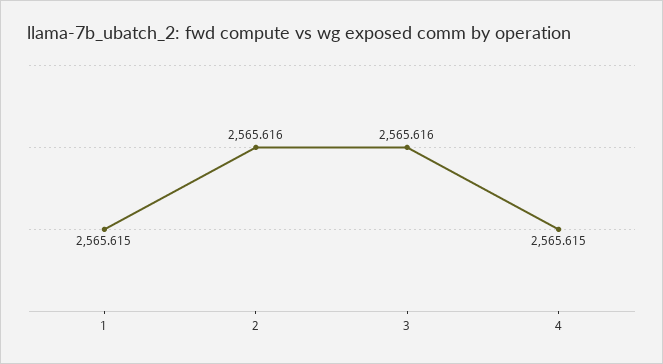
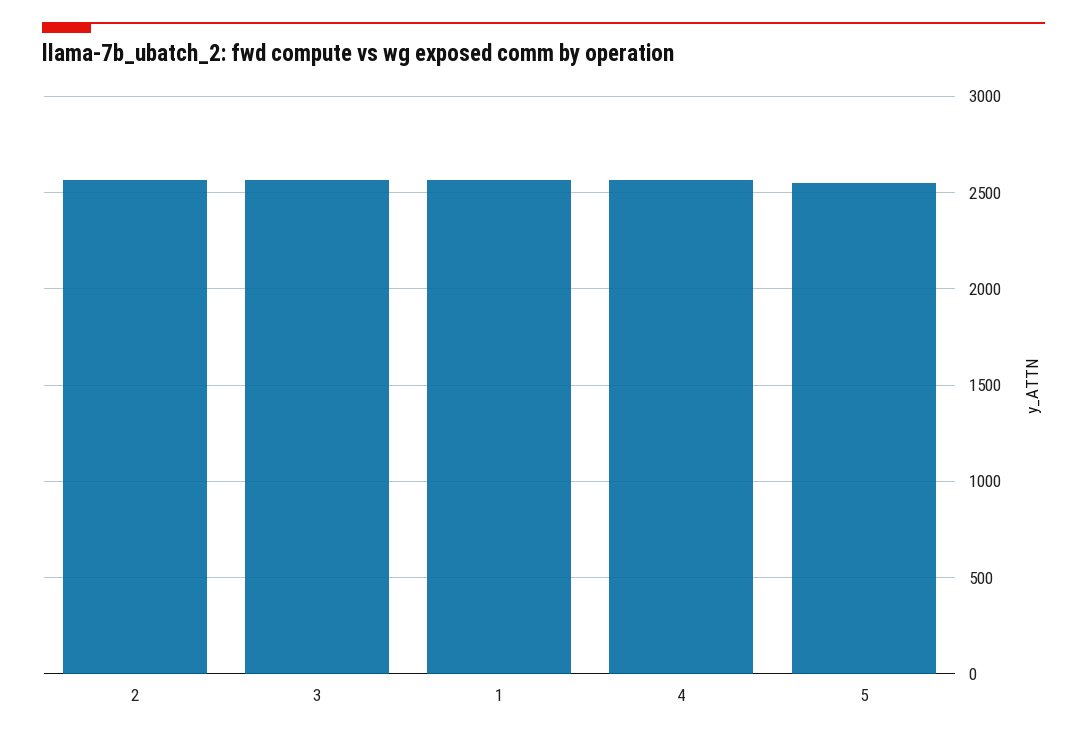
  {
    "1": 2565.615,
    "2": 2565.616,
    "3": 2565.616,
-   "4": 2565.615
+   "4": 2565.615,
+   "5": 2550
  }

